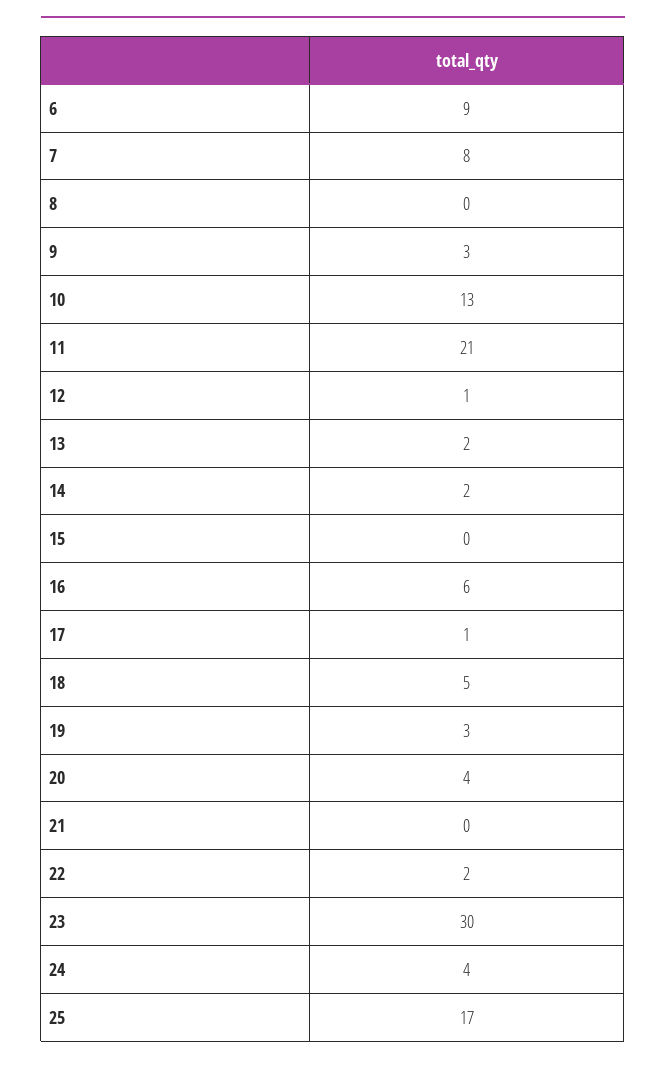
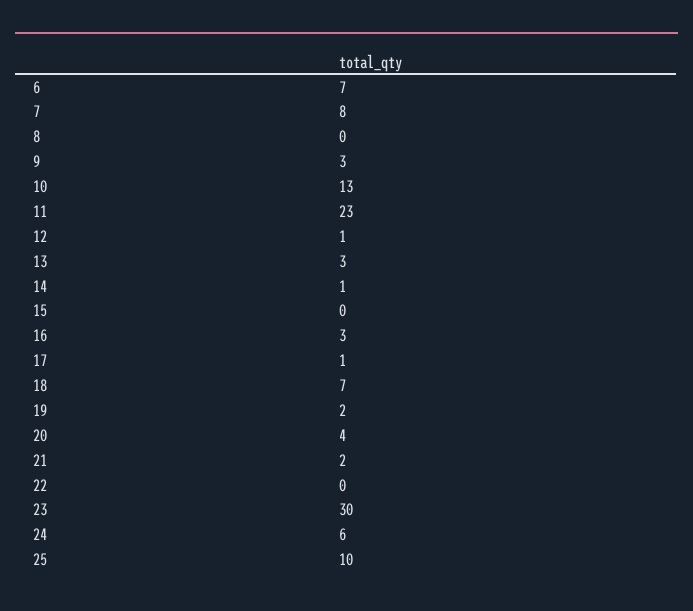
  {
-   "6": 9,
+   "6": 7,
    "7": 8,
    "8": 0,
    "9": 3,
    "10": 13,
-   "11": 21,
+   "11": 23,
    "12": 1,
-   "13": 2,
+   "13": 3,
-   "14": 2,
+   "14": 1,
    "15": 0,
-   "16": 6,
+   "16": 3,
    "17": 1,
-   "18": 5,
+   "18": 7,
-   "19": 3,
+   "19": 2,
    "20": 4,
-   "21": 0,
+   "21": 2,
-   "22": 2,
+   "22": 0,
    "23": 30,
-   "24": 4,
+   "24": 6,
-   "25": 17
+   "25": 10
  }

